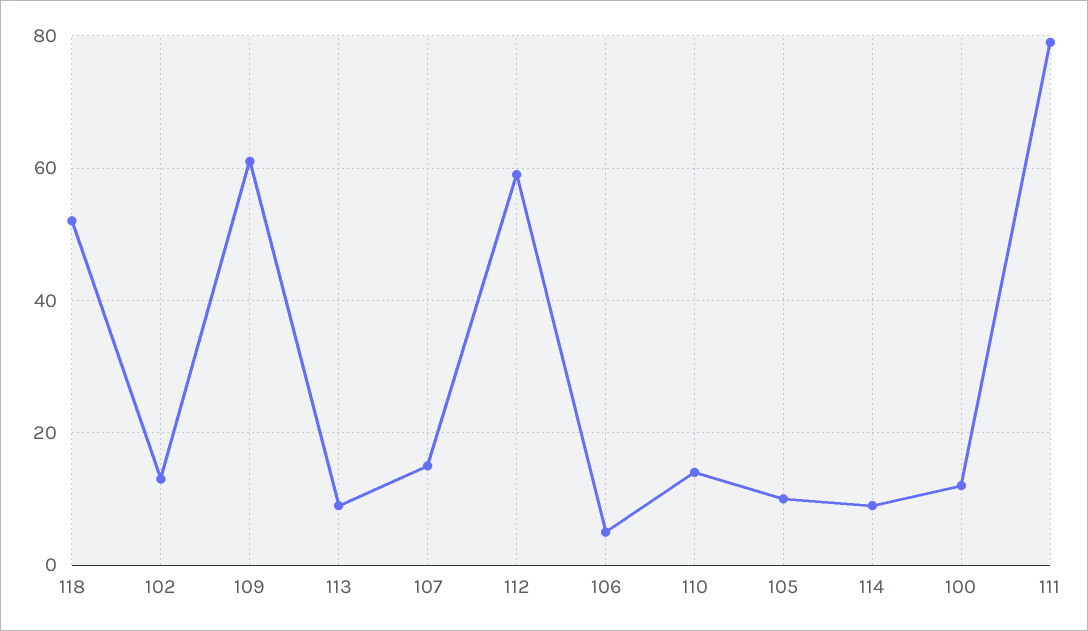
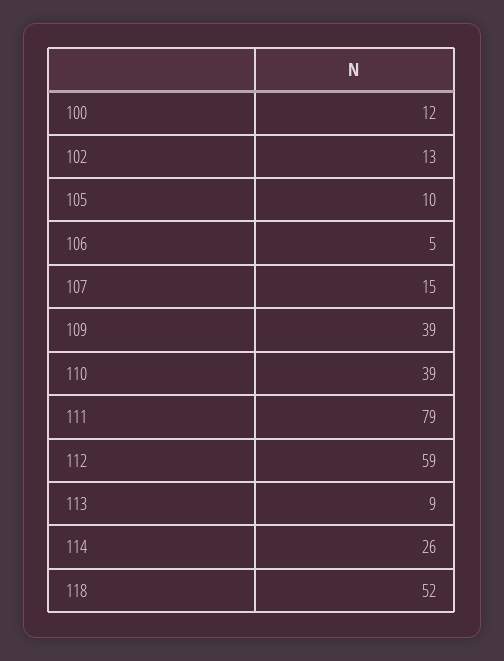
  {
    "118": 52,
    "102": 13,
-   "109": 60,
+   "109": 39,
    "113": 9,
    "107": 15,
    "112": 59,
    "106": 5,
-   "110": 15,
+   "110": 39,
    "105": 10,
-   "114": 10,
+   "114": 26,
    "100": 12,
    "111": 79
  }

